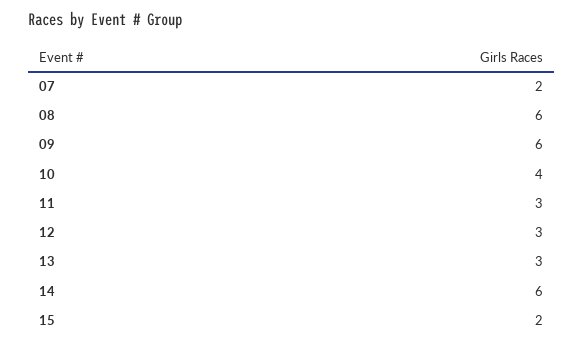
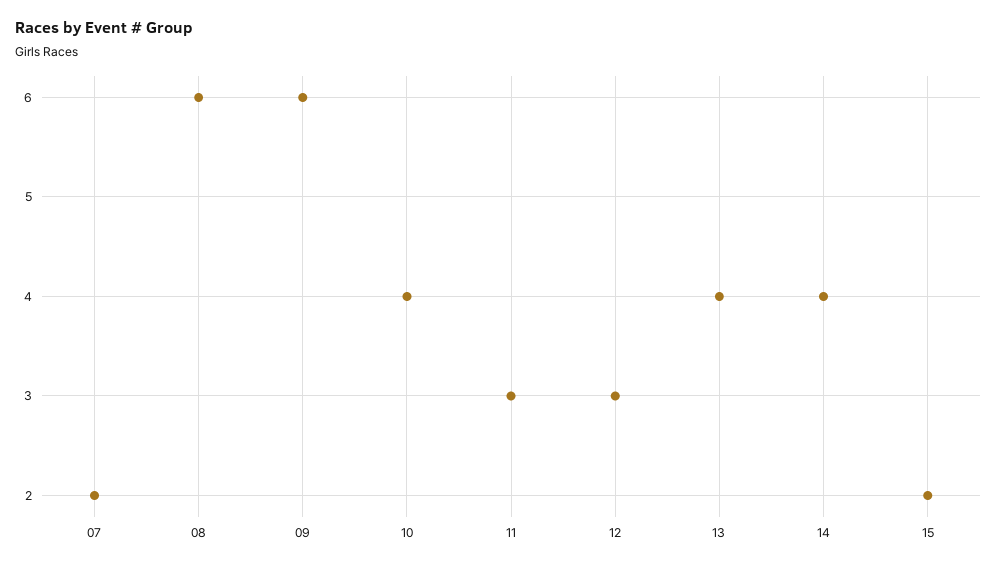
  {
    "07": 2,
    "08": 6,
    "09": 6,
    "10": 4,
    "11": 3,
    "12": 3,
-   "13": 3,
+   "13": 4,
-   "14": 6,
+   "14": 4,
    "15": 2
  }

